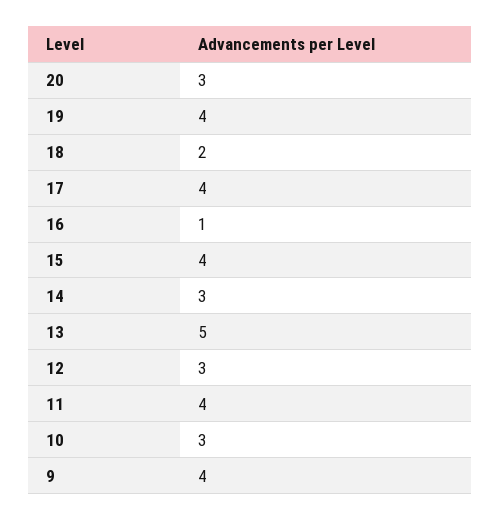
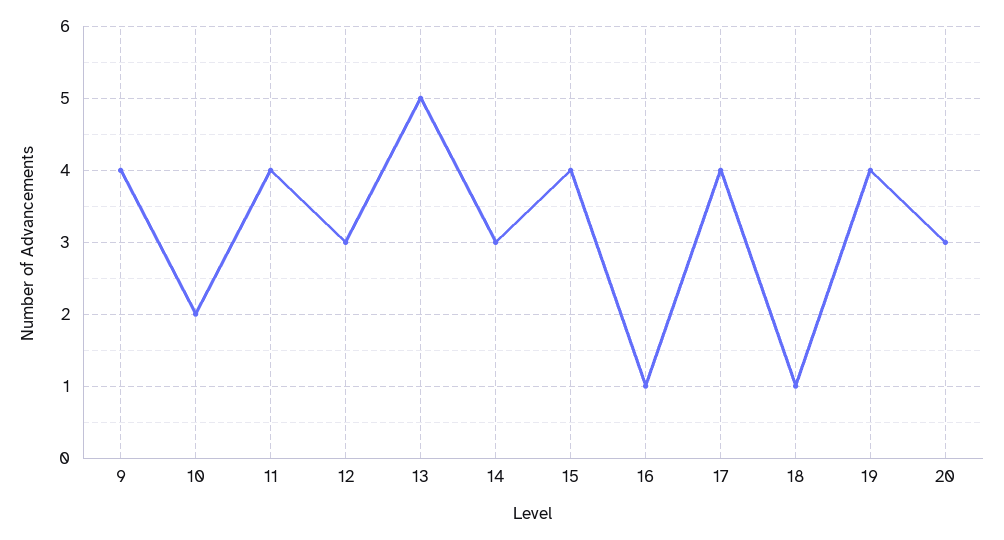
  {
    "20": 3,
    "19": 4,
-   "18": 2,
+   "18": 1,
    "17": 4,
    "16": 1,
    "15": 4,
    "14": 3,
    "13": 5,
    "12": 3,
    "11": 4,
-   "10": 3,
+   "10": 2,
    "9": 4
  }

